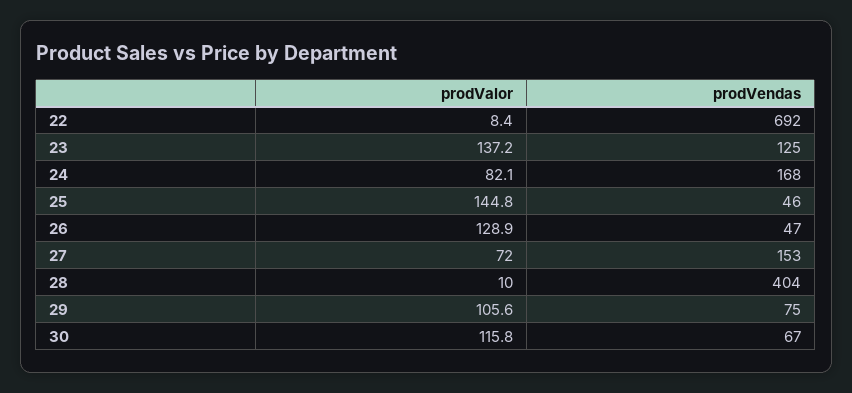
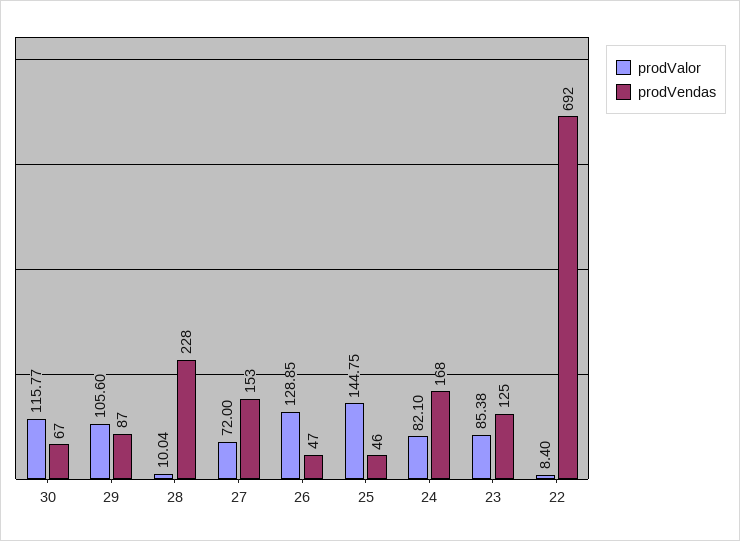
  {
    "prodValor": {
      "22": 8.4,
-     "23": 137.2,
+     "23": 85.38,
      "24": 82.1,
      "25": 144.75,
      "26": 128.85,
      "27": 72,
      "28": 10.04,
      "29": 105.6,
      "30": 115.77
    },
    "prodVendas": {
      "22": 692,
      "23": 125,
      "24": 168,
      "25": 46,
      "26": 47,
      "27": 153,
-     "28": 404,
+     "28": 228,
-     "29": 75,
+     "29": 87,
      "30": 67
    }
  }

